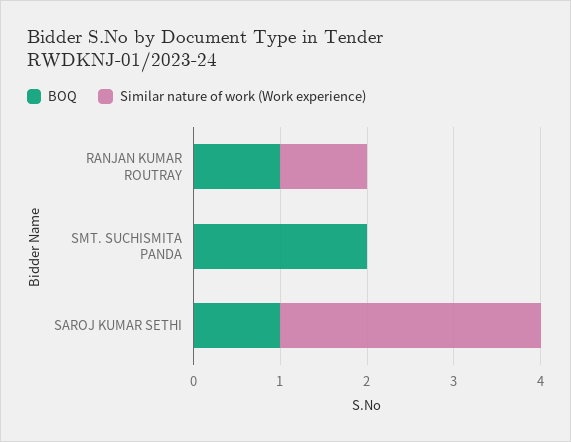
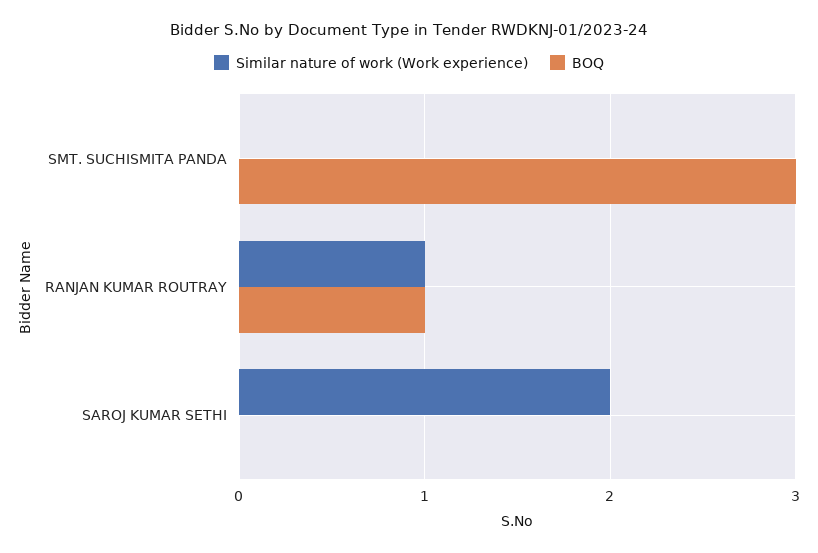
  {
    "BOQ": {
      "RANJAN KUMAR ROUTRAY": 1,
-     "SMT. SUCHISMITA PANDA": 2,
+     "SMT. SUCHISMITA PANDA": 3,
-     "SAROJ KUMAR SETHI": 1
+     "SAROJ KUMAR SETHI": 0
    },
    "Similar nature of work (Work experience)": {
      "RANJAN KUMAR ROUTRAY": 1,
      "SMT. SUCHISMITA PANDA": 0,
-     "SAROJ KUMAR SETHI": 3
+     "SAROJ KUMAR SETHI": 2
    }
  }

